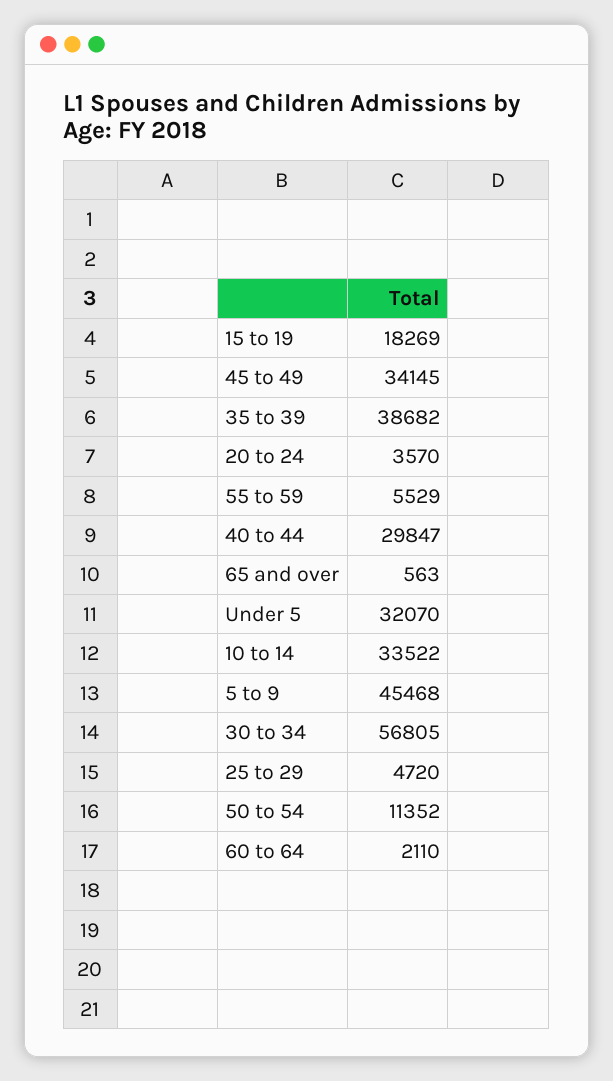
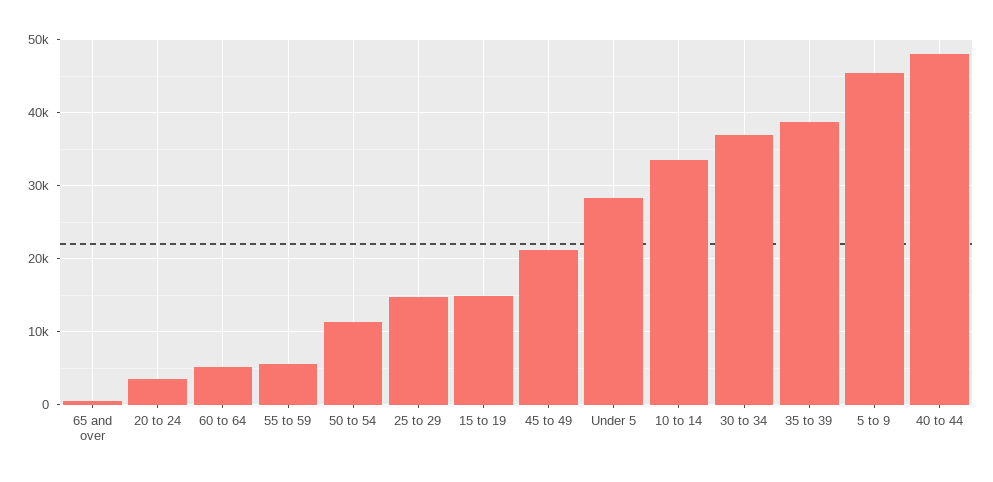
  {
-   "15 to 19": 18269,
+   "15 to 19": 15000,
-   "45 to 49": 34145,
+   "45 to 49": 21000,
    "35 to 39": 38682,
    "20 to 24": 3570,
    "55 to 59": 5529,
-   "40 to 44": 29847,
+   "40 to 44": 48000,
    "65 and over": 563,
-   "Under 5": 32070,
+   "Under 5": 28000,
    "10 to 14": 33522,
    "5 to 9": 45468,
-   "30 to 34": 56805,
+   "30 to 34": 37000,
-   "25 to 29": 4720,
+   "25 to 29": 15000,
    "50 to 54": 11352,
-   "60 to 64": 2110
+   "60 to 64": 5000
  }

